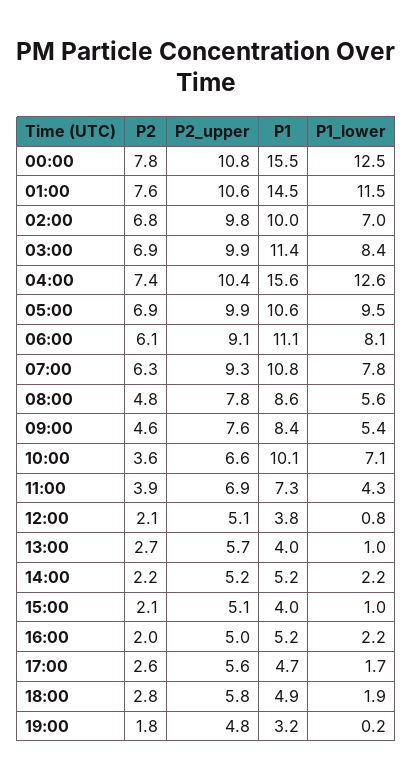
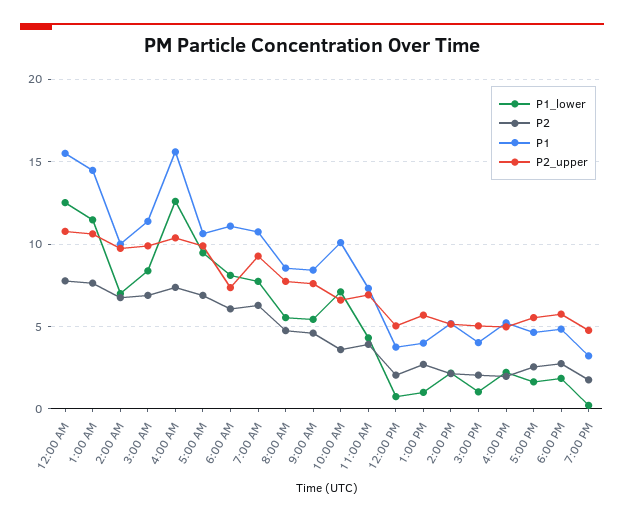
  {
    "P2": {
      "00:00": 7.8,
      "01:00": 7.6,
      "02:00": 6.8,
      "03:00": 6.9,
      "04:00": 7.4,
      "05:00": 6.9,
      "06:00": 6.1,
      "07:00": 6.3,
      "08:00": 4.8,
      "09:00": 4.6,
      "10:00": 3.6,
      "11:00": 3.9,
      "12:00": 2.1,
      "13:00": 2.7,
      "14:00": 2.2,
      "15:00": 2.1,
      "16:00": 2,
      "17:00": 2.6,
      "18:00": 2.8,
      "19:00": 1.8
    },
    "P2_upper": {
      "00:00": 10.8,
      "01:00": 10.6,
      "02:00": 9.8,
      "03:00": 9.9,
      "04:00": 10.4,
      "05:00": 9.9,
-     "06:00": 9.1,
+     "06:00": 7.5,
      "07:00": 9.3,
      "08:00": 7.8,
      "09:00": 7.6,
      "10:00": 6.6,
      "11:00": 6.9,
      "12:00": 5.1,
      "13:00": 5.7,
      "14:00": 5.2,
      "15:00": 5.1,
      "16:00": 5,
      "17:00": 5.6,
      "18:00": 5.8,
      "19:00": 4.8
    },
    "P1": {
      "00:00": 15.5,
      "01:00": 14.5,
      "02:00": 10,
      "03:00": 11.4,
      "04:00": 15.6,
      "05:00": 10.6,
      "06:00": 11.1,
      "07:00": 10.8,
      "08:00": 8.6,
      "09:00": 8.4,
      "10:00": 10.1,
      "11:00": 7.3,
      "12:00": 3.8,
      "13:00": 4,
      "14:00": 5.2,
      "15:00": 4,
      "16:00": 5.2,
      "17:00": 4.7,
      "18:00": 4.9,
      "19:00": 3.2
    },
    "P1_lower": {
      "00:00": 12.5,
      "01:00": 11.5,
      "02:00": 7,
      "03:00": 8.4,
      "04:00": 12.6,
      "05:00": 9.5,
      "06:00": 8.1,
      "07:00": 7.8,
      "08:00": 5.6,
      "09:00": 5.4,
      "10:00": 7.1,
      "11:00": 4.3,
      "12:00": 0.8,
      "13:00": 1,
      "14:00": 2.2,
      "15:00": 1,
      "16:00": 2.2,
      "17:00": 1.7,
      "18:00": 1.9,
      "19:00": 0.2
    }
  }

